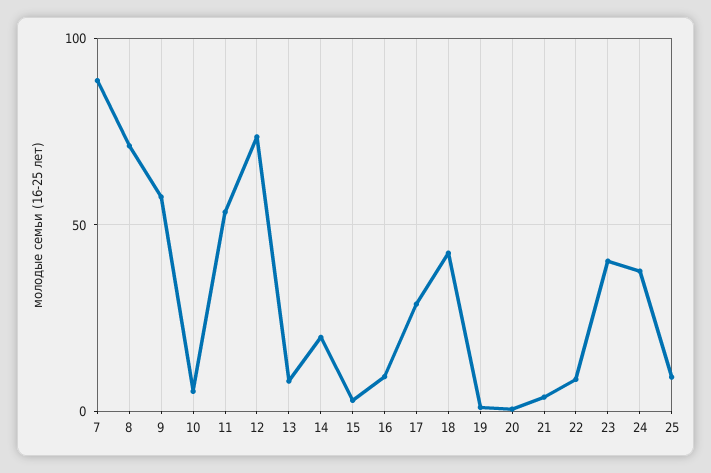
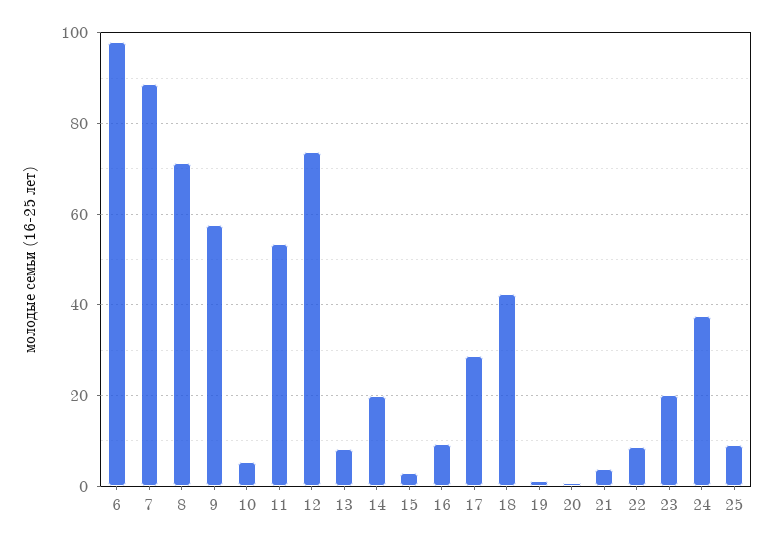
  {
    "7": 88,
    "8": 72,
    "9": 58,
    "10": 6,
    "11": 54,
    "12": 74,
    "13": 8,
    "14": 20,
    "15": 2,
    "16": 10,
    "17": 28,
    "18": 42,
    "19": 2,
    "20": 0,
    "21": 4,
    "22": 8,
-   "23": 40,
+   "23": 20,
    "24": 38,
-   "25": 10
+   "25": 10,
+   "6": 98
  }

